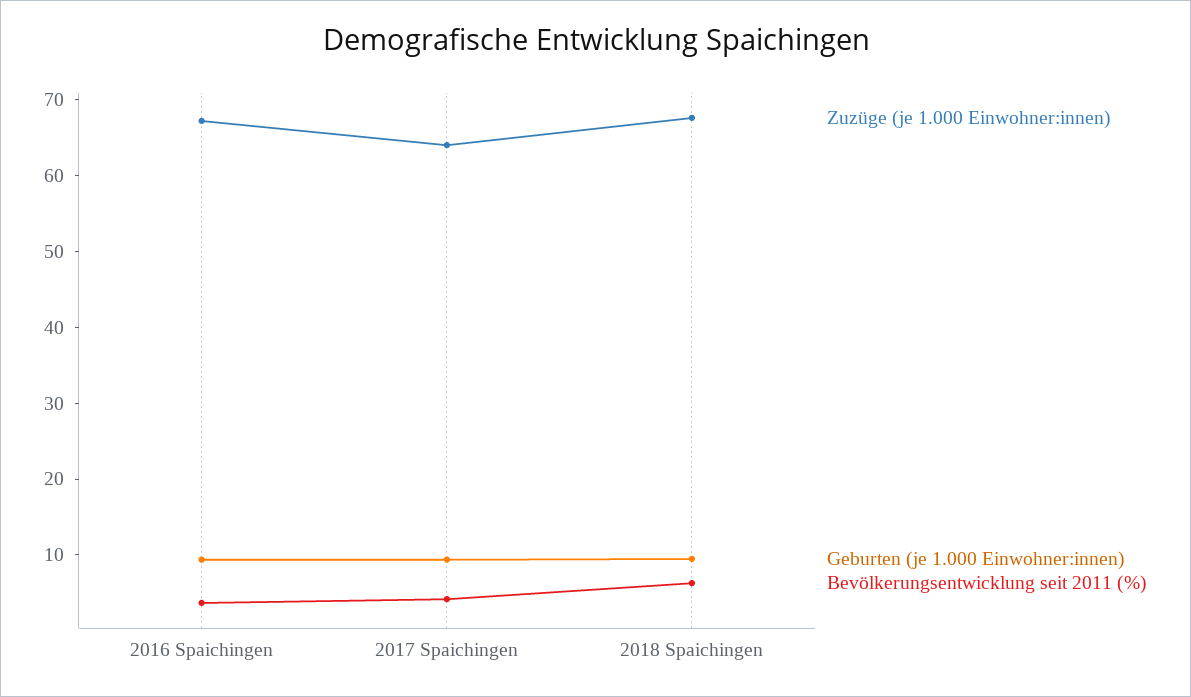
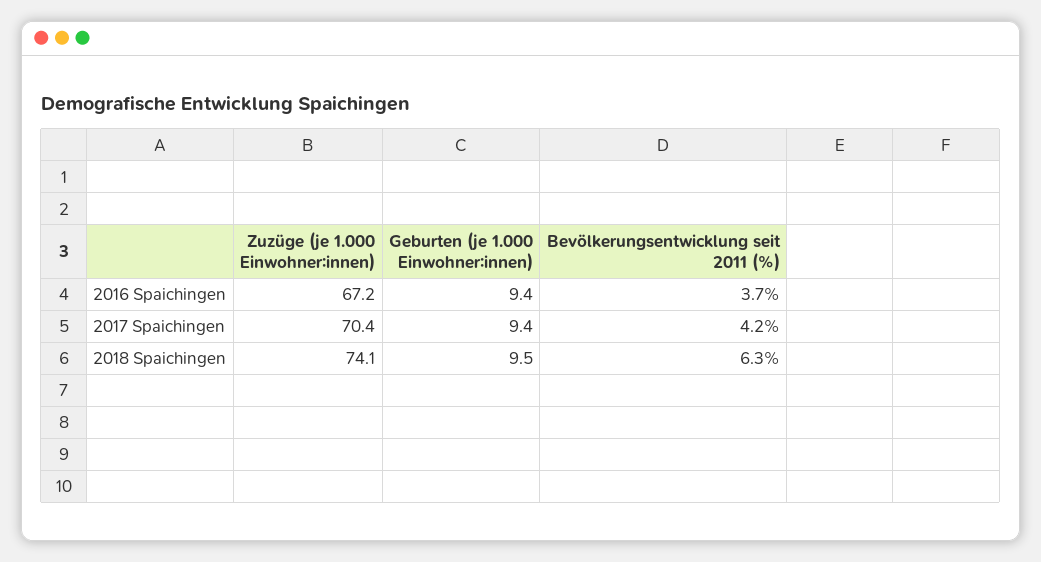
  {
    "Zuzüge (je 1.000 Einwohner:innen)": {
      "2016 Spaichingen": 67.2,
-     "2017 Spaichingen": 64,
+     "2017 Spaichingen": 70.4,
-     "2018 Spaichingen": 68
+     "2018 Spaichingen": 74.1
    },
    "Geburten (je 1.000 Einwohner:innen)": {
      "2016 Spaichingen": 9.4,
      "2017 Spaichingen": 9.4,
      "2018 Spaichingen": 9.5
    },
    "Bevölkerungsentwicklung seit 2011 (%)": {
      "2016 Spaichingen": 3.7,
      "2017 Spaichingen": 4.2,
      "2018 Spaichingen": 6.3
    }
  }

